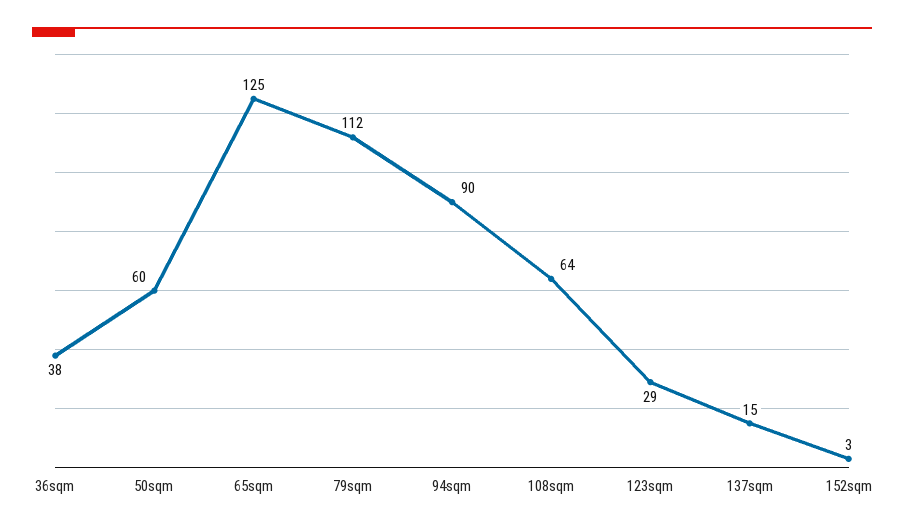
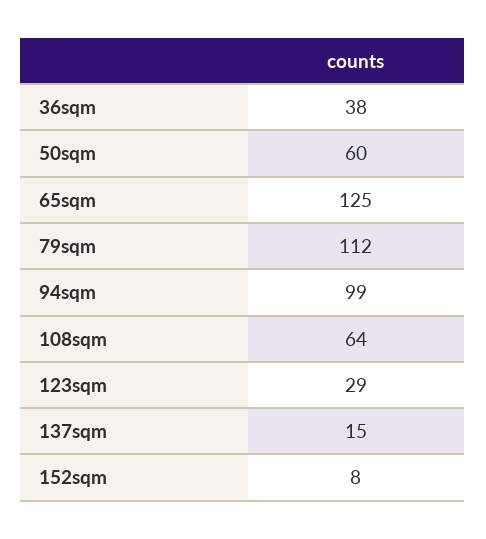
  {
    "36sqm": 38,
    "50sqm": 60,
    "65sqm": 125,
    "79sqm": 112,
-   "94sqm": 90,
+   "94sqm": 99,
    "108sqm": 64,
    "123sqm": 29,
    "137sqm": 15,
-   "152sqm": 3
+   "152sqm": 8
  }

